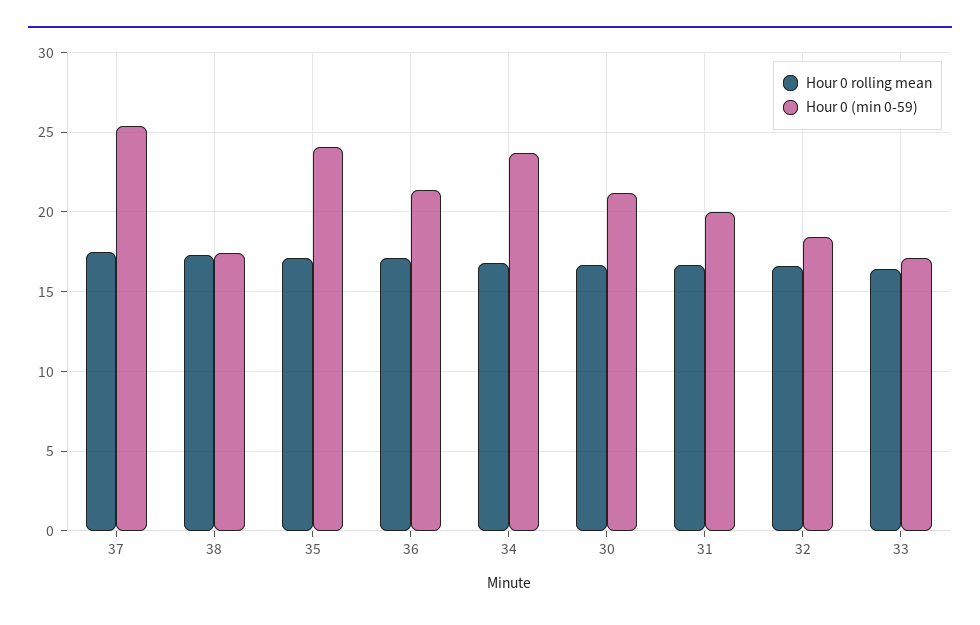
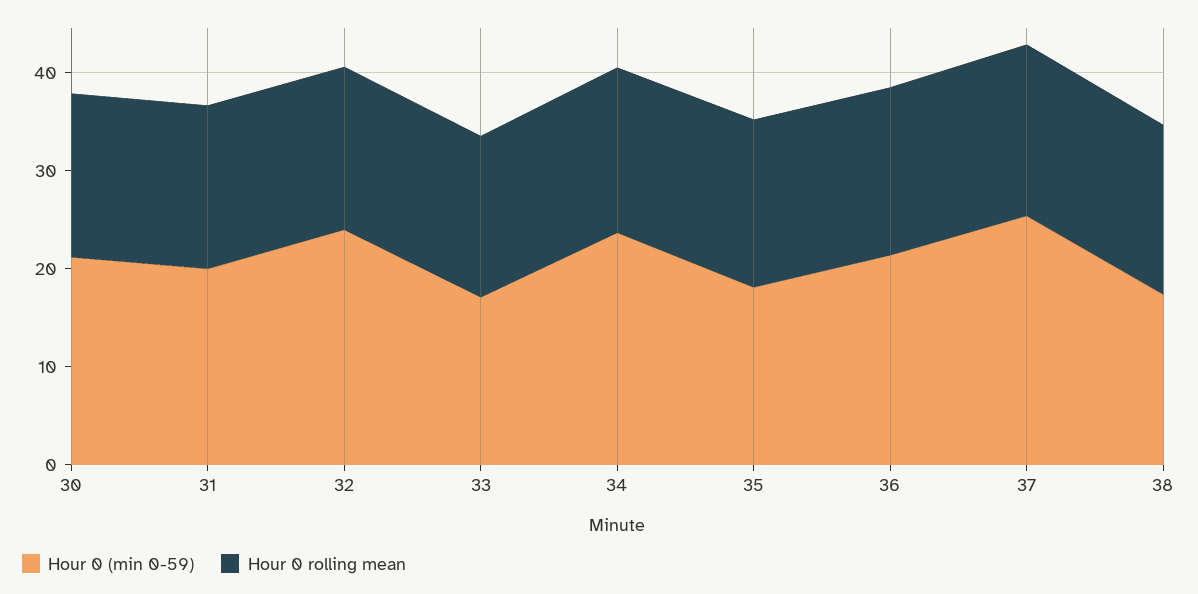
  {
    "Hour 0 rolling mean": {
      "37": 17.5,
      "38": 17.5,
      "35": 17,
      "36": 17,
      "34": 17,
      "30": 16.5,
      "31": 16.5,
      "32": 16.5,
      "33": 16.5
    },
    "Hour 0 (min 0-59)": {
      "37": 25.5,
      "38": 17.5,
-     "35": 24,
+     "35": 18,
      "36": 21.5,
      "34": 23.5,
      "30": 21,
      "31": 20,
-     "32": 18.5,
+     "32": 24,
      "33": 17
    }
  }

